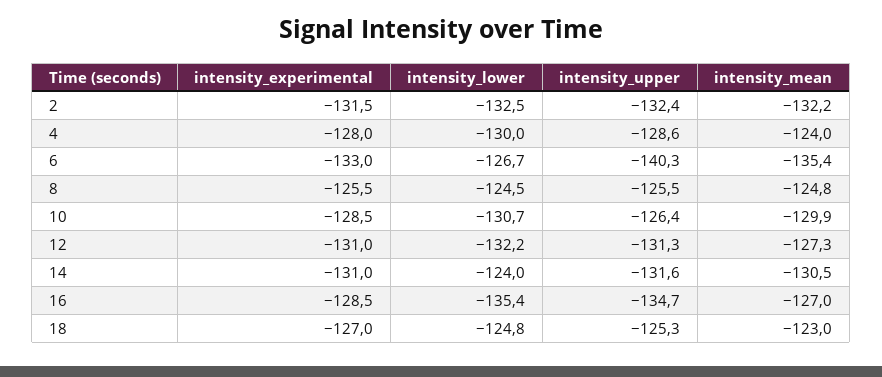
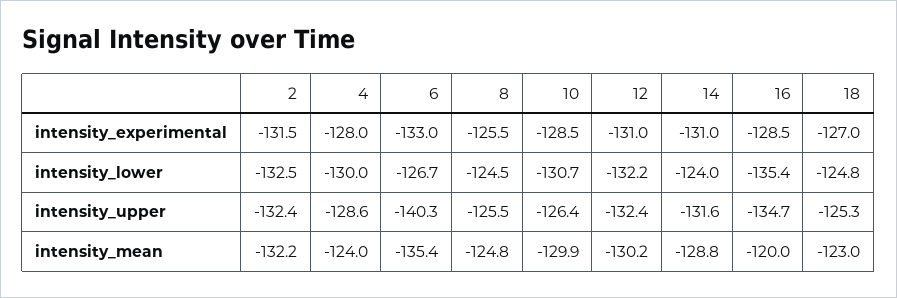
  {
    "intensity_experimental": {
      "2": -131.5,
      "4": -128,
      "6": -133,
      "8": -125.5,
      "10": -128.5,
      "12": -131,
      "14": -131,
      "16": -128.5,
      "18": -127
    },
    "intensity_lower": {
      "2": -132.5,
      "4": -130,
      "6": -126.7,
      "8": -124.5,
      "10": -130.7,
      "12": -132.2,
      "14": -124,
      "16": -135.4,
      "18": -124.8
    },
    "intensity_upper": {
      "2": -132.4,
      "4": -128.6,
      "6": -140.3,
      "8": -125.5,
      "10": -126.4,
-     "12": -131.3,
+     "12": -132.4,
      "14": -131.6,
      "16": -134.7,
      "18": -125.3
    },
    "intensity_mean": {
      "2": -132.2,
      "4": -124,
      "6": -135.4,
      "8": -124.8,
      "10": -129.9,
-     "12": -127.3,
+     "12": -130.2,
-     "14": -130.5,
+     "14": -128.8,
-     "16": -127,
+     "16": -120,
      "18": -123
    }
  }

